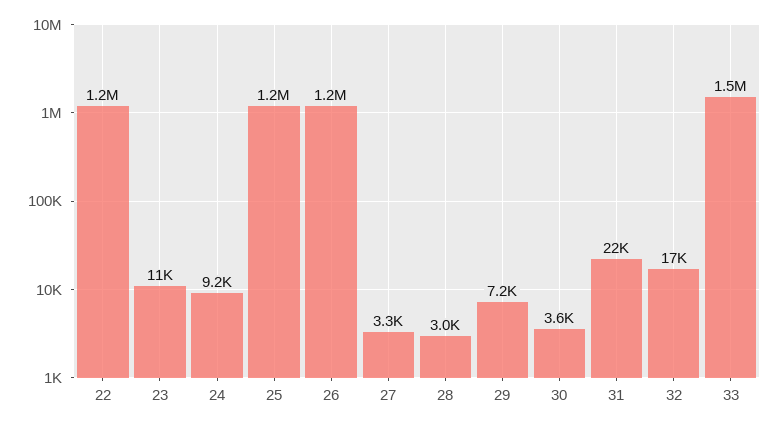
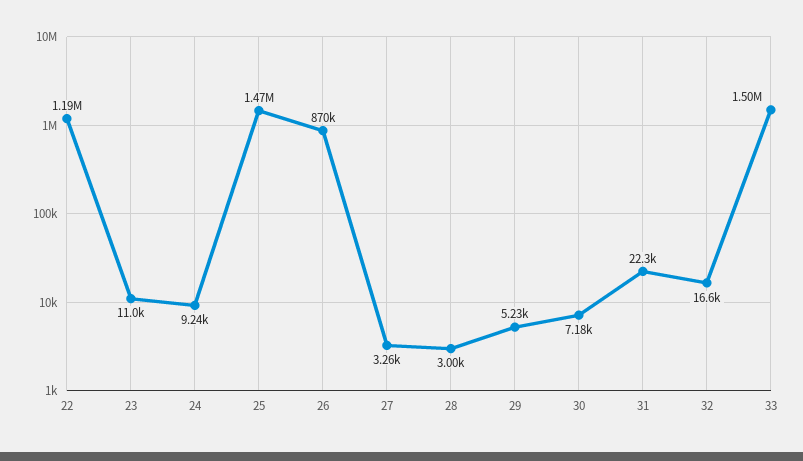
  {
    "22": 1190000,
    "23": 11000,
    "24": 9240,
-   "25": 1200000,
+   "25": 1470000,
-   "26": 1200000,
+   "26": 870000,
    "27": 3260,
    "28": 3000,
-   "29": 7200,
+   "29": 5230,
-   "30": 3600,
+   "30": 7180,
    "31": 22300,
    "32": 16600,
    "33": 1500000
  }

